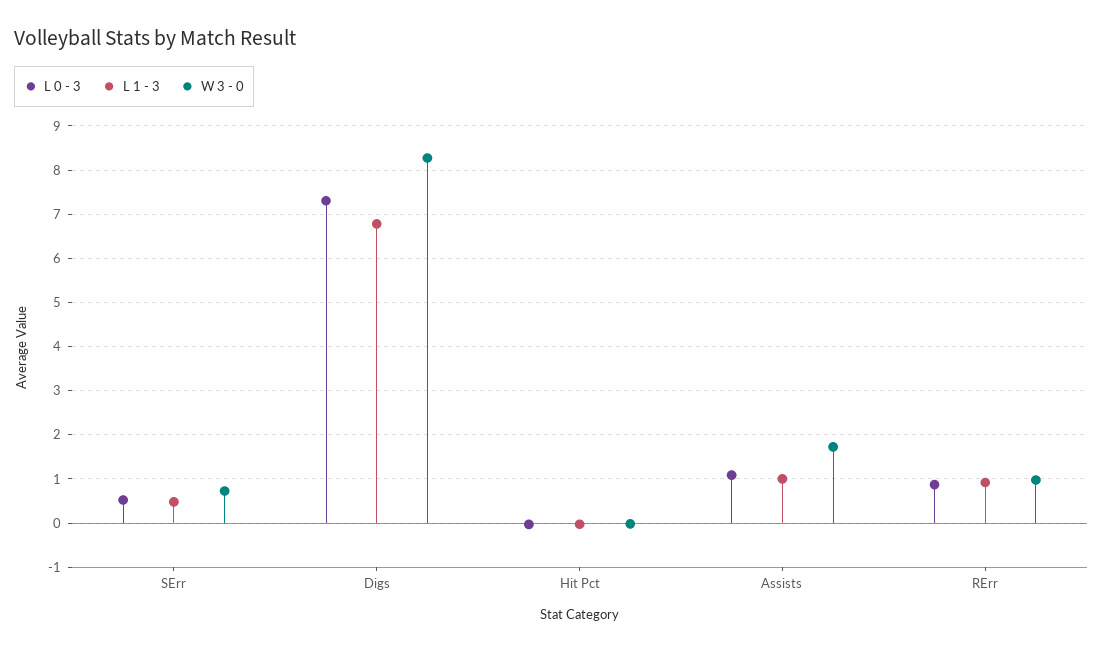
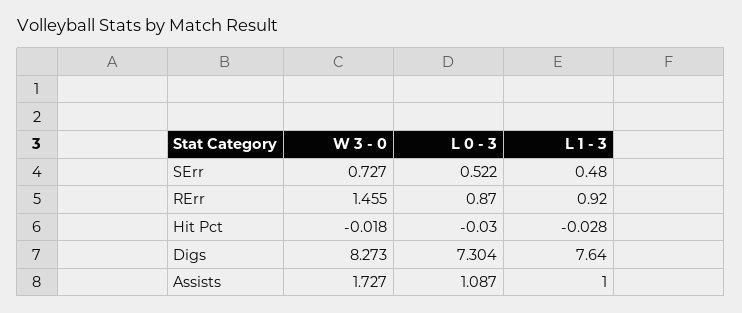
  {
    "L 0 - 3": {
      "SErr": 0.522,
      "Digs": 7.304,
      "Hit Pct": -0.03,
      "Assists": 1.087,
      "RErr": 0.87
    },
    "L 1 - 3": {
      "SErr": 0.48,
-     "Digs": 6.8,
+     "Digs": 7.64,
      "Hit Pct": -0.028,
      "Assists": 1,
      "RErr": 0.92
    },
    "W 3 - 0": {
      "SErr": 0.727,
      "Digs": 8.273,
      "Hit Pct": -0.018,
      "Assists": 1.727,
-     "RErr": 1
+     "RErr": 1.455
    }
  }

